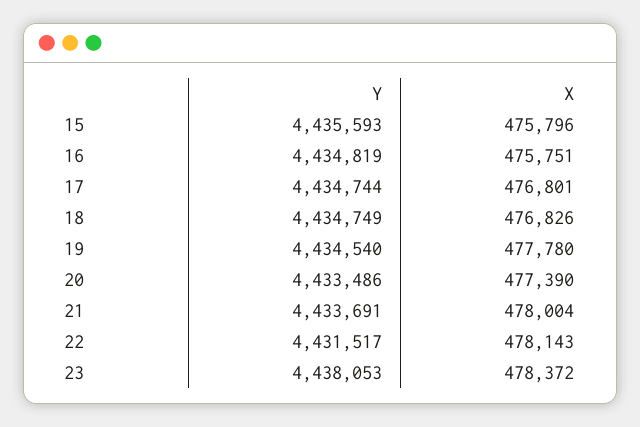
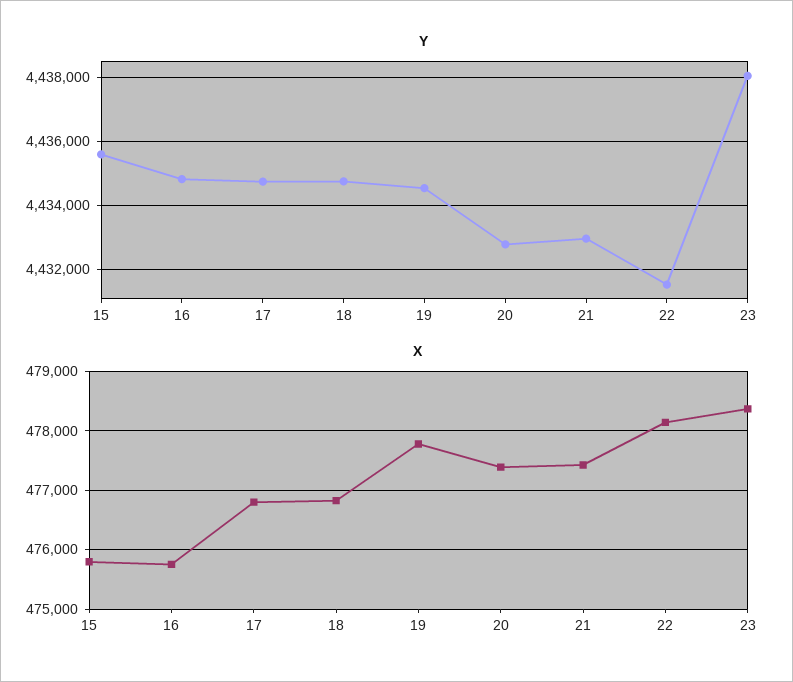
  {
    "Y": {
      "15": 4435593,
      "16": 4434819,
      "17": 4434744,
      "18": 4434749,
      "19": 4434540,
-     "20": 4433486,
+     "20": 4432800,
-     "21": 4433691,
+     "21": 4433000,
      "22": 4431517,
      "23": 4438053
    },
    "X": {
      "15": 475796,
      "16": 475751,
      "17": 476801,
      "18": 476826,
      "19": 477780,
      "20": 477390,
-     "21": 478004,
+     "21": 477400,
      "22": 478143,
      "23": 478372
    }
  }

